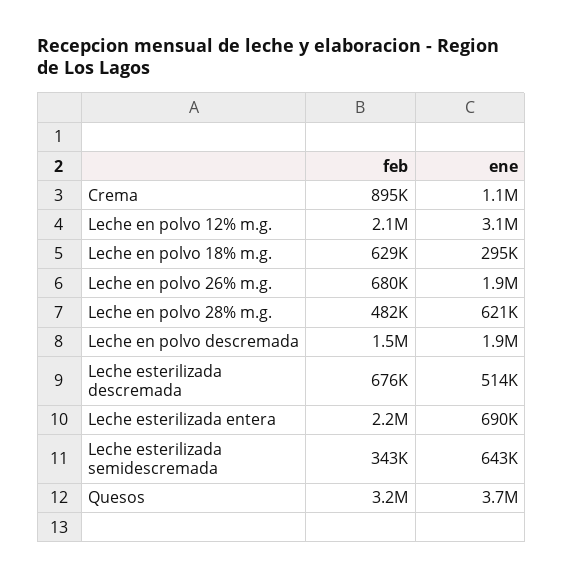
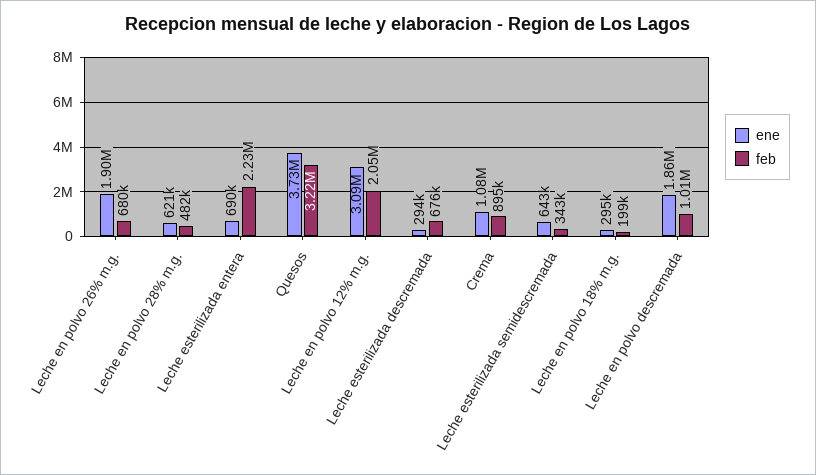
  {
    "feb": {
      "Crema": 895000,
      "Leche en polvo 12% m.g.": 2050000,
-     "Leche en polvo 18% m.g.": 629000,
+     "Leche en polvo 18% m.g.": 199000,
      "Leche en polvo 26% m.g.": 680000,
      "Leche en polvo 28% m.g.": 482000,
-     "Leche en polvo descremada": 1500000,
+     "Leche en polvo descremada": 1010000,
      "Leche esterilizada descremada": 676000,
      "Leche esterilizada entera": 2230000,
      "Leche esterilizada semidescremada": 343000,
      "Quesos": 3220000
    },
    "ene": {
      "Crema": 1080000,
      "Leche en polvo 12% m.g.": 3090000,
      "Leche en polvo 18% m.g.": 295000,
      "Leche en polvo 26% m.g.": 1900000,
      "Leche en polvo 28% m.g.": 621000,
      "Leche en polvo descremada": 1860000,
-     "Leche esterilizada descremada": 514000,
+     "Leche esterilizada descremada": 294000,
      "Leche esterilizada entera": 690000,
      "Leche esterilizada semidescremada": 643000,
      "Quesos": 3730000
    }
  }

